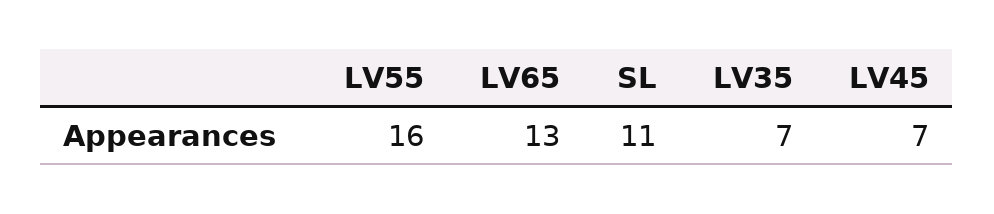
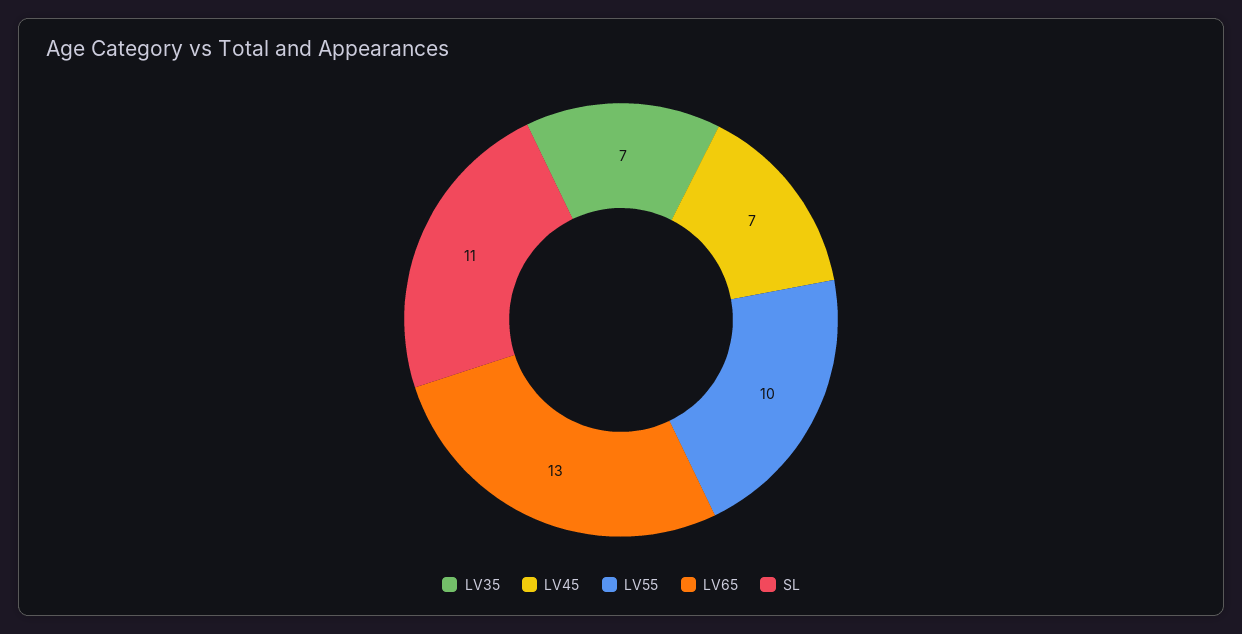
  {
-   "LV55": 16,
+   "LV55": 10,
    "LV65": 13,
    "SL": 11,
    "LV35": 7,
    "LV45": 7
  }

